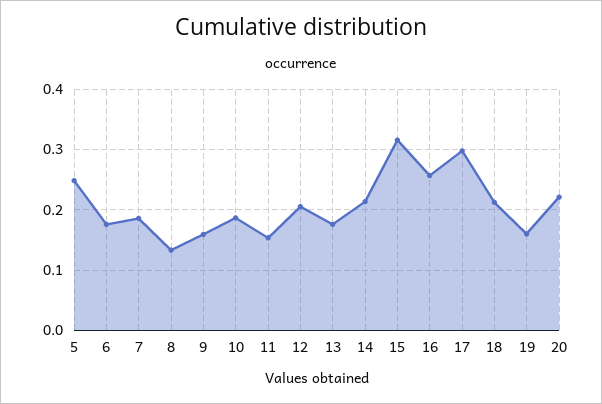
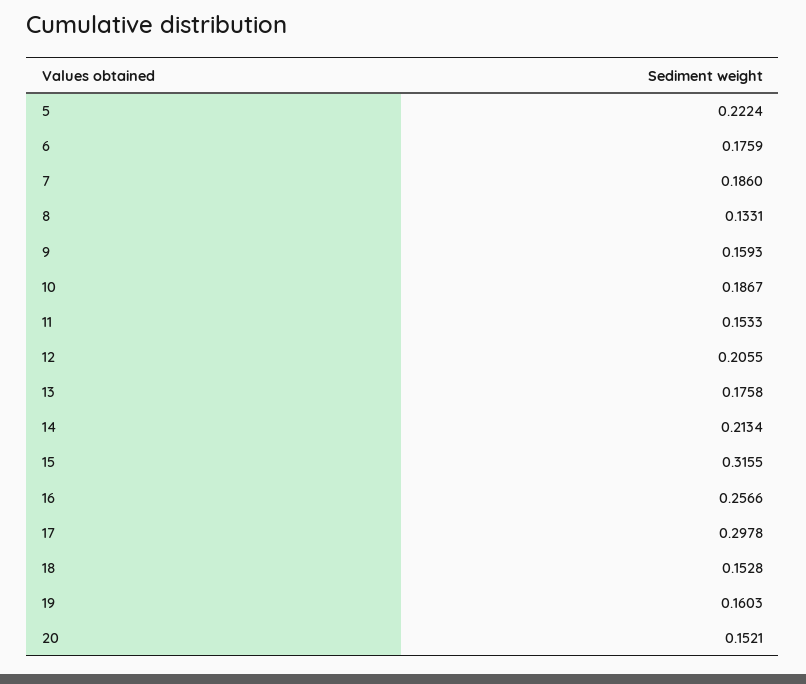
  {
-   "5": 0.25,
+   "5": 0.2224,
    "6": 0.1759,
    "7": 0.186,
    "8": 0.1331,
    "9": 0.1593,
    "10": 0.1867,
    "11": 0.1533,
    "12": 0.2055,
    "13": 0.1758,
    "14": 0.2134,
    "15": 0.3155,
    "16": 0.2566,
    "17": 0.2978,
-   "18": 0.21,
+   "18": 0.1528,
    "19": 0.1603,
-   "20": 0.22
+   "20": 0.1521
  }

